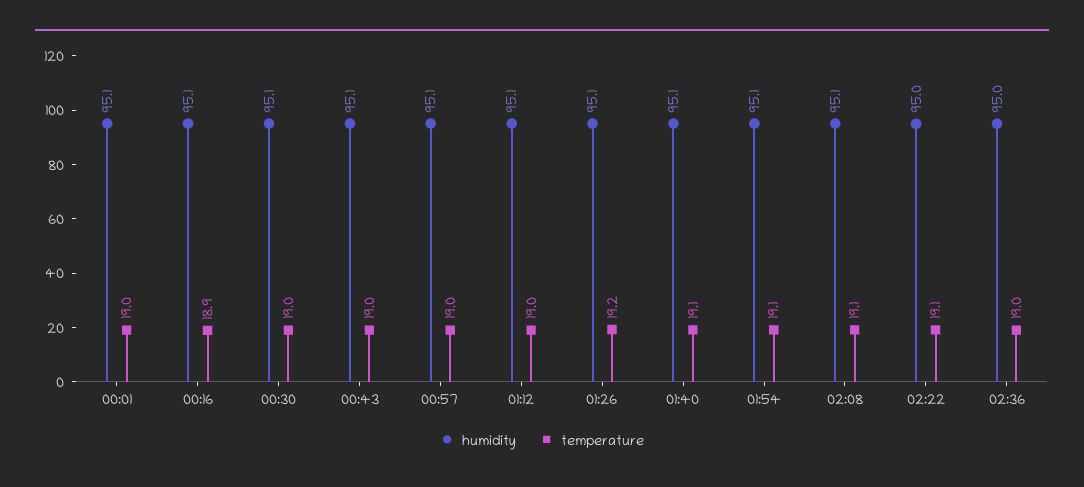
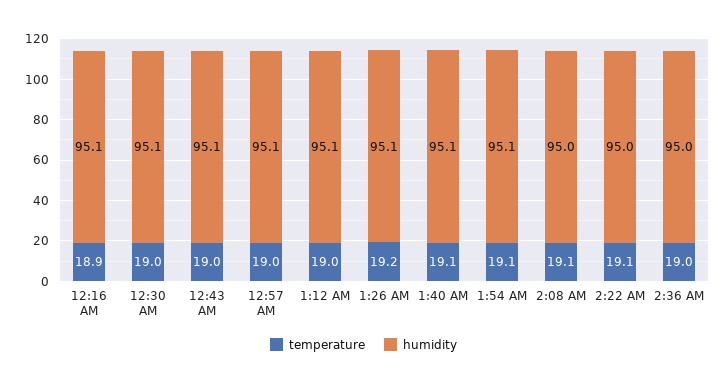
  {
    "humidity": {
-     "00:01": 95.1,
      "00:16": 95.1,
      "00:30": 95.1,
      "00:43": 95.1,
      "00:57": 95.1,
      "01:12": 95.1,
      "01:26": 95.1,
      "01:40": 95.1,
      "01:54": 95.1,
-     "02:08": 95.1,
+     "02:08": 95,
      "02:22": 95,
      "02:36": 95
    },
    "temperature": {
-     "00:01": 19,
      "00:16": 18.9,
      "00:30": 19,
      "00:43": 19,
      "00:57": 19,
      "01:12": 19,
      "01:26": 19.2,
      "01:40": 19.1,
      "01:54": 19.1,
      "02:08": 19.1,
      "02:22": 19.1,
      "02:36": 19
    }
  }

